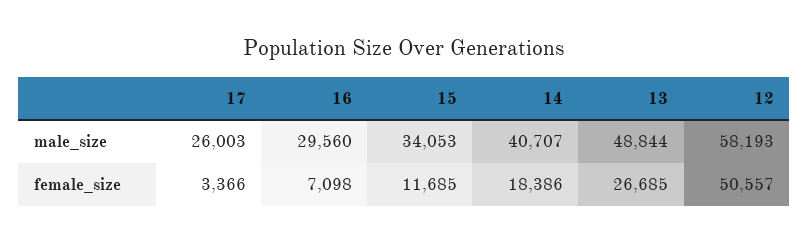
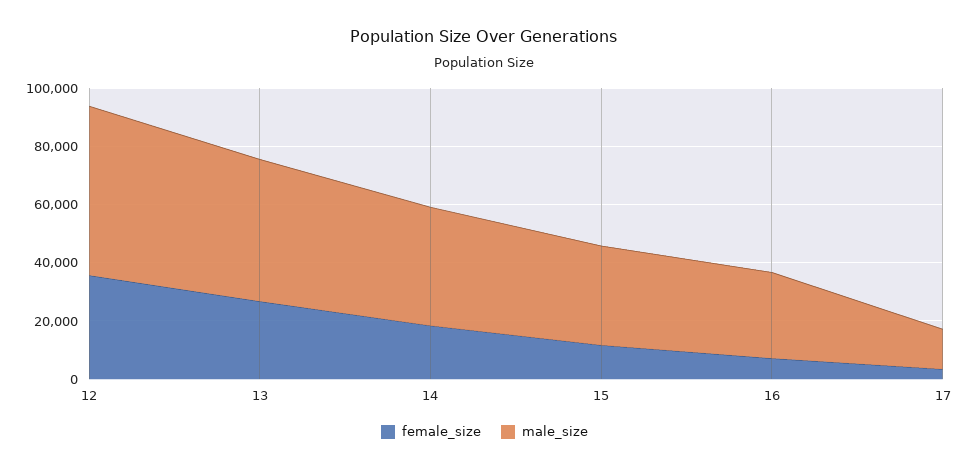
  {
    "male_size": {
-     "17": 26003,
+     "17": 15000,
      "16": 29560,
      "15": 34053,
      "14": 40707,
      "13": 48844,
      "12": 58193
    },
    "female_size": {
      "17": 3366,
      "16": 7098,
      "15": 11685,
      "14": 18386,
      "13": 26685,
-     "12": 50557
+     "12": 35000
    }
  }

